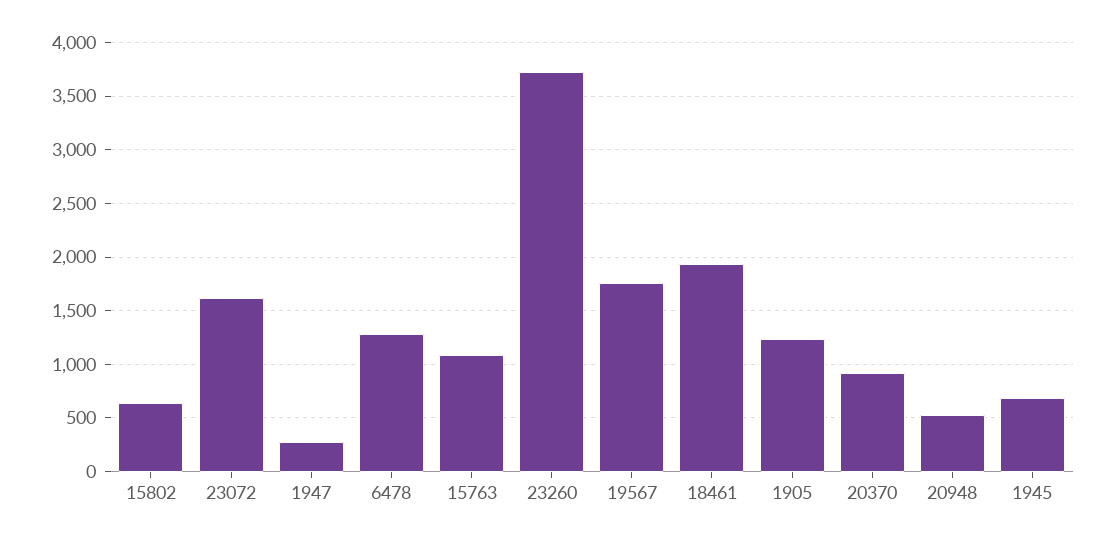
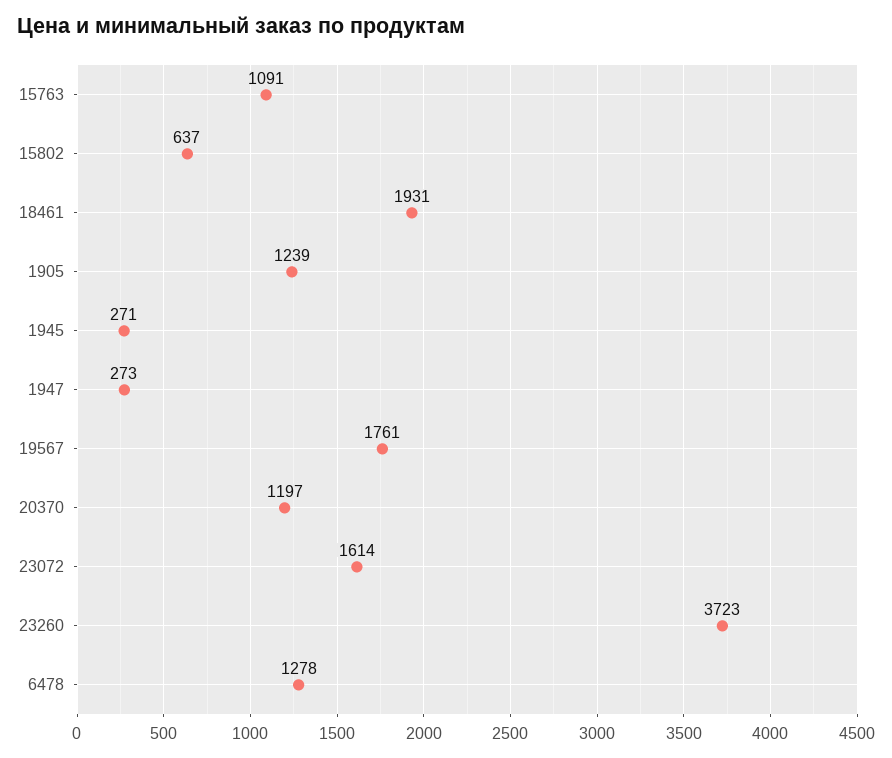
  {
    "15802": 637,
    "23072": 1614,
    "1947": 273,
    "6478": 1278,
    "15763": 1091,
    "23260": 3723,
    "19567": 1761,
    "18461": 1931,
    "1905": 1239,
-   "20370": 900,
+   "20370": 1197,
-   "20948": 500,
-   "1945": 700
+   "1945": 271
  }

